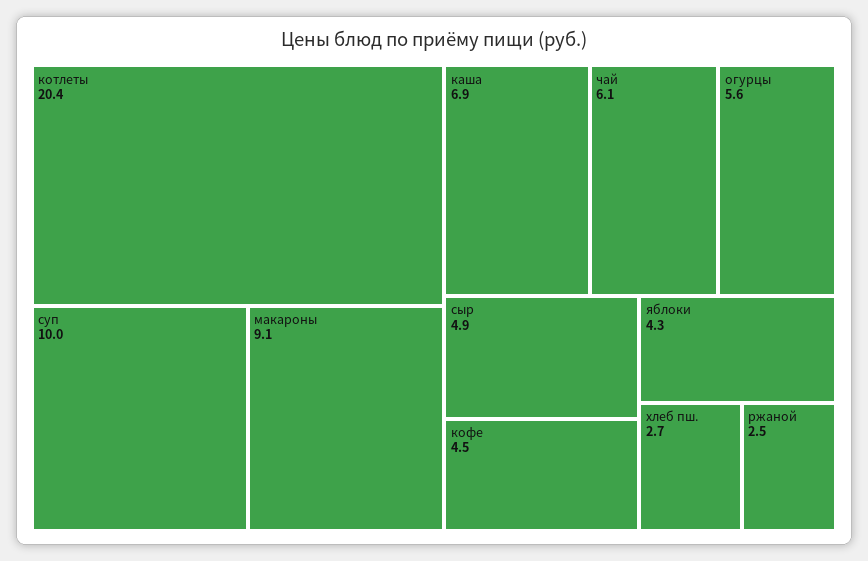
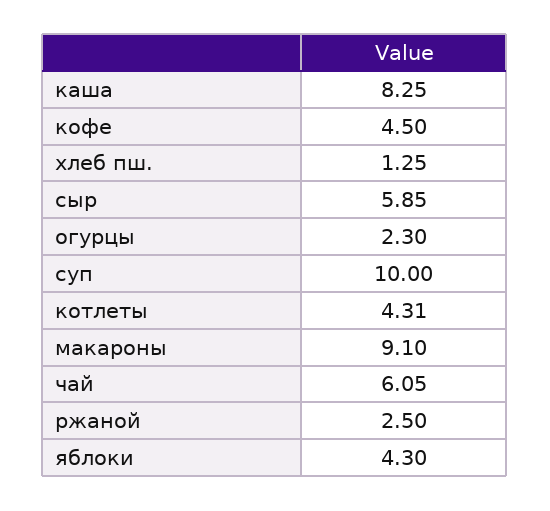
  {
-   "котлеты": 20.4,
+   "котлеты": 4.31,
    "суп": 10,
    "макароны": 9.1,
-   "каша": 6.9,
+   "каша": 8.25,
    "чай": 6.05,
-   "огурцы": 5.6,
+   "огурцы": 2.3,
-   "сыр": 4.9,
+   "сыр": 5.85,
    "кофе": 4.5,
    "яблоки": 4.3,
-   "хлеб пш.": 2.7,
+   "хлеб пш.": 1.25,
    "ржаной": 2.5
  }

